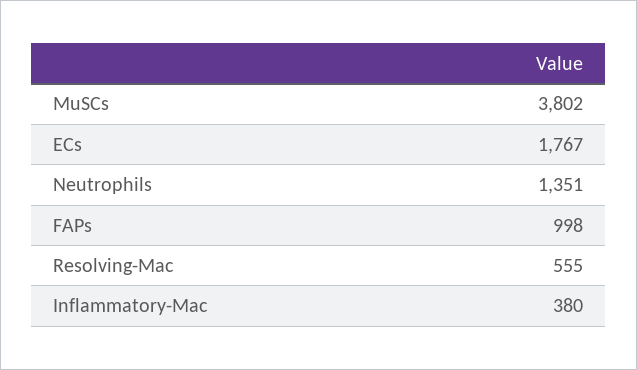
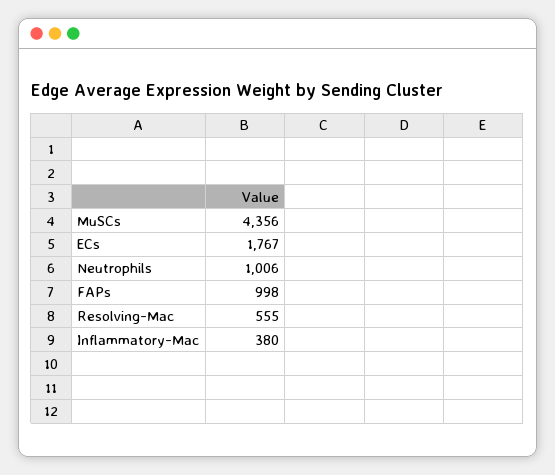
  {
-   "MuSCs": 3802,
+   "MuSCs": 4356,
    "ECs": 1767,
-   "Neutrophils": 1351,
+   "Neutrophils": 1006,
    "FAPs": 998,
    "Resolving-Mac": 555,
    "Inflammatory-Mac": 380
  }

